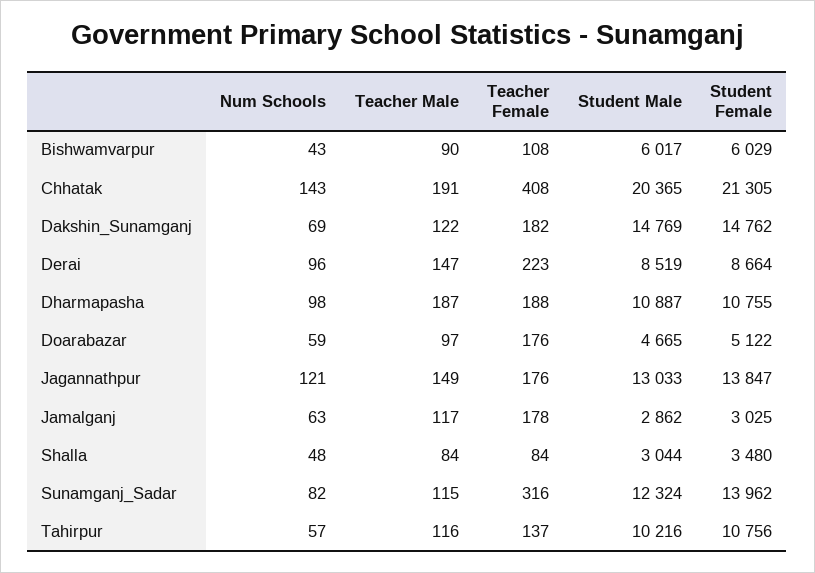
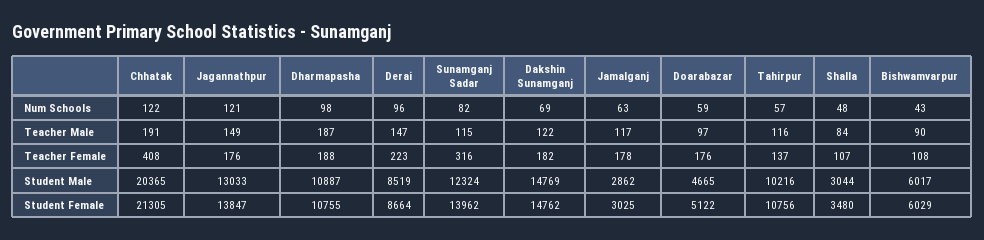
  {
    "Num Schools": {
      "Bishwamvarpur": 43,
-     "Chhatak": 143,
+     "Chhatak": 122,
      "Dakshin_Sunamganj": 69,
      "Derai": 96,
      "Dharmapasha": 98,
      "Doarabazar": 59,
      "Jagannathpur": 121,
      "Jamalganj": 63,
      "Shalla": 48,
      "Sunamganj_Sadar": 82,
      "Tahirpur": 57
    },
    "Teacher Male": {
      "Bishwamvarpur": 90,
      "Chhatak": 191,
      "Dakshin_Sunamganj": 122,
      "Derai": 147,
      "Dharmapasha": 187,
      "Doarabazar": 97,
      "Jagannathpur": 149,
      "Jamalganj": 117,
      "Shalla": 84,
      "Sunamganj_Sadar": 115,
      "Tahirpur": 116
    },
    "Teacher Female": {
      "Bishwamvarpur": 108,
      "Chhatak": 408,
      "Dakshin_Sunamganj": 182,
      "Derai": 223,
      "Dharmapasha": 188,
      "Doarabazar": 176,
      "Jagannathpur": 176,
      "Jamalganj": 178,
-     "Shalla": 84,
+     "Shalla": 107,
      "Sunamganj_Sadar": 316,
      "Tahirpur": 137
    },
    "Student Male": {
      "Bishwamvarpur": 6017,
      "Chhatak": 20365,
      "Dakshin_Sunamganj": 14769,
      "Derai": 8519,
      "Dharmapasha": 10887,
      "Doarabazar": 4665,
      "Jagannathpur": 13033,
      "Jamalganj": 2862,
      "Shalla": 3044,
      "Sunamganj_Sadar": 12324,
      "Tahirpur": 10216
    },
    "Student Female": {
      "Bishwamvarpur": 6029,
      "Chhatak": 21305,
      "Dakshin_Sunamganj": 14762,
      "Derai": 8664,
      "Dharmapasha": 10755,
      "Doarabazar": 5122,
      "Jagannathpur": 13847,
      "Jamalganj": 3025,
      "Shalla": 3480,
      "Sunamganj_Sadar": 13962,
      "Tahirpur": 10756
    }
  }

